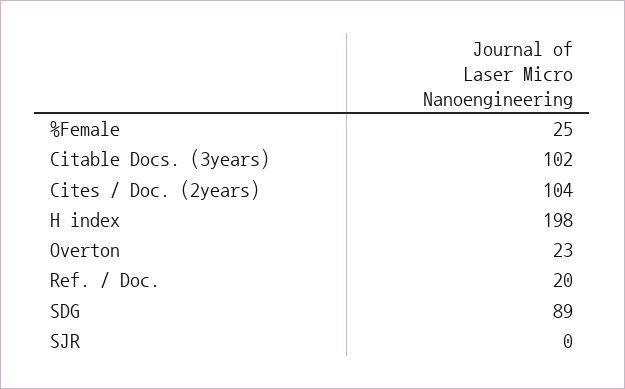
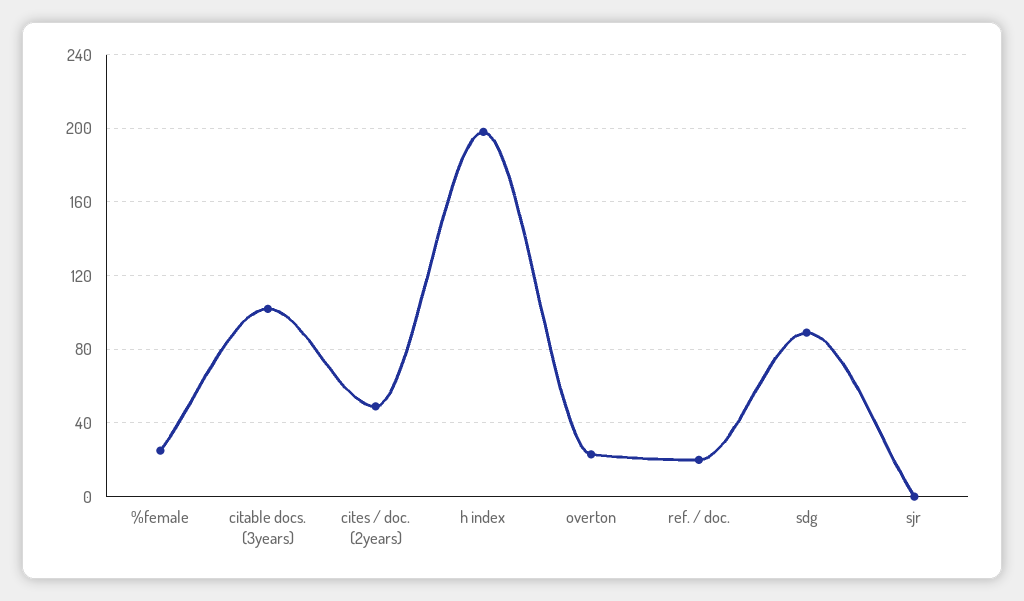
  {
    "%Female": 25,
    "Citable Docs. (3years)": 102,
-   "Cites / Doc. (2years)": 104,
+   "Cites / Doc. (2years)": 50,
    "H index": 198,
    "Overton": 23,
    "Ref. / Doc.": 20,
    "SDG": 89,
    "SJR": 0
  }

